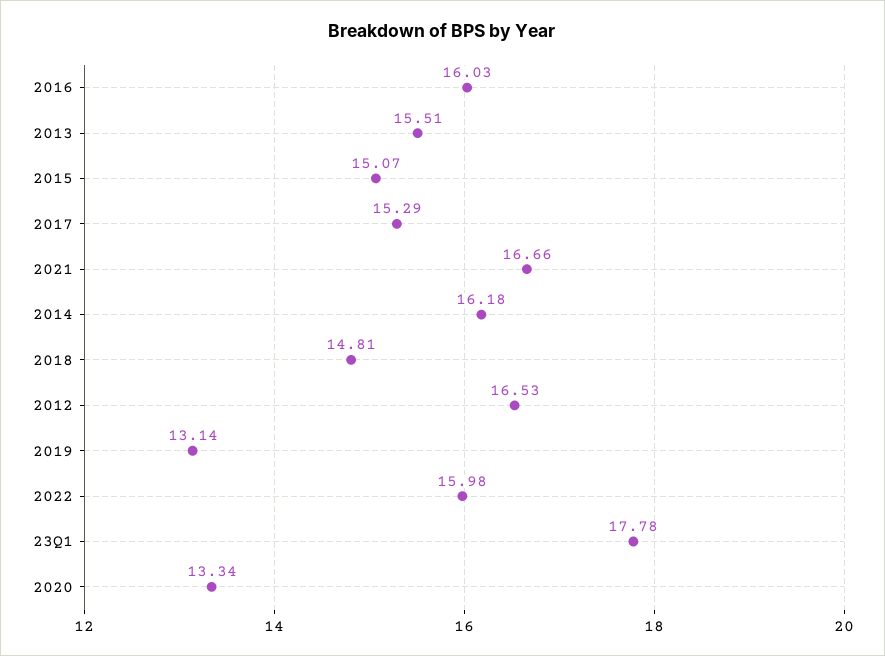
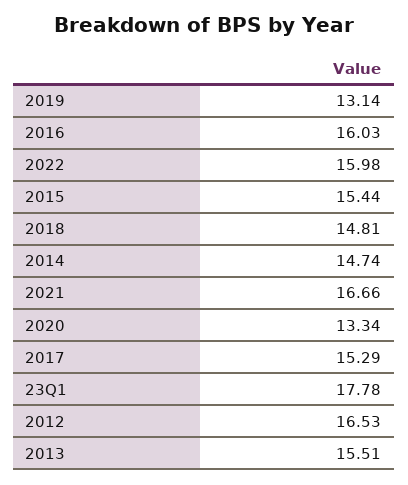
  {
    "2016": 16.03,
    "2013": 15.51,
-   "2015": 15.07,
+   "2015": 15.44,
    "2017": 15.29,
    "2021": 16.66,
-   "2014": 16.18,
+   "2014": 14.74,
    "2018": 14.81,
    "2012": 16.53,
    "2019": 13.14,
    "2022": 15.98,
    "23Q1": 17.78,
    "2020": 13.34
  }

